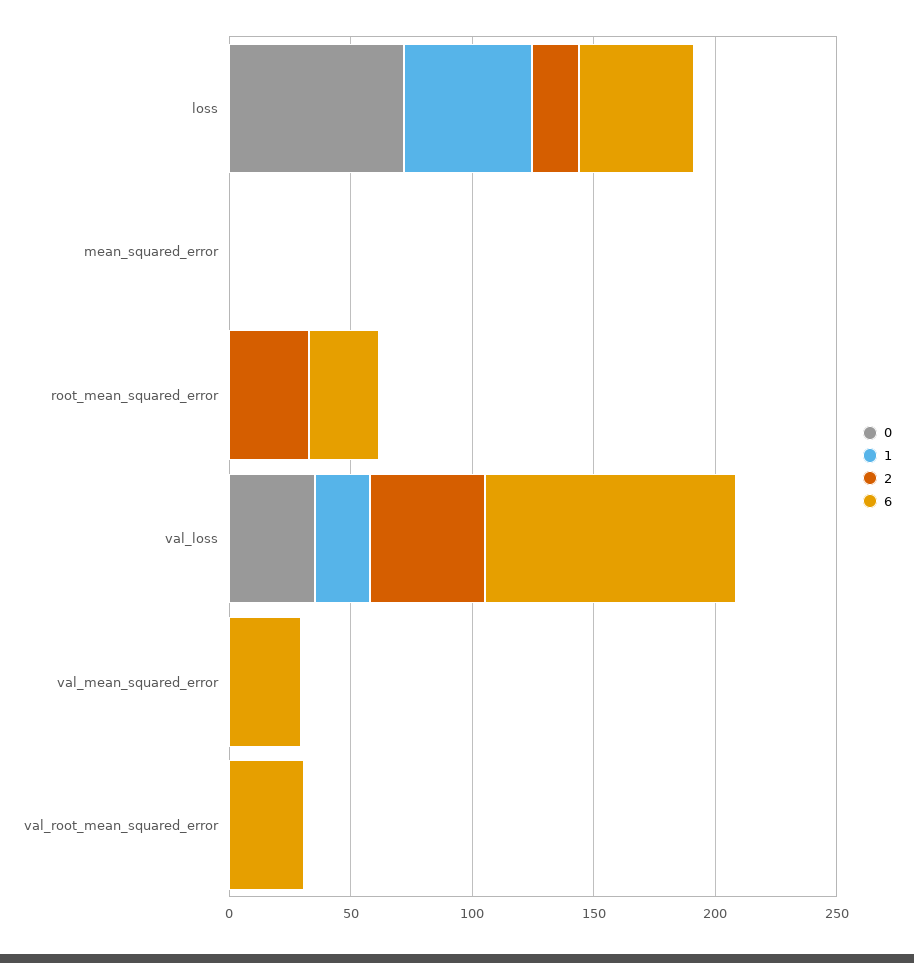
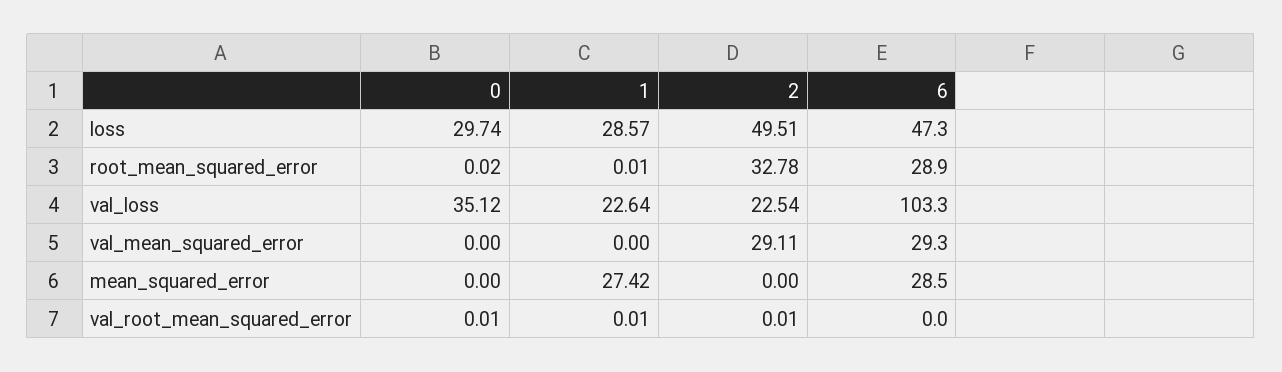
  {
    "0": {
-     "loss": 70,
+     "loss": 29.74,
      "mean_squared_error": 0,
      "root_mean_squared_error": 0.02,
      "val_loss": 35.12,
      "val_mean_squared_error": 0,
      "val_root_mean_squared_error": 0.01
    },
    "1": {
-     "loss": 50,
+     "loss": 28.57,
-     "mean_squared_error": 0,
+     "mean_squared_error": 27.42,
      "root_mean_squared_error": 0.01,
      "val_loss": 22.64,
      "val_mean_squared_error": 0,
      "val_root_mean_squared_error": 0.01
    },
    "2": {
-     "loss": 20,
+     "loss": 49.51,
      "mean_squared_error": 0,
      "root_mean_squared_error": 32.78,
-     "val_loss": 50,
+     "val_loss": 22.54,
-     "val_mean_squared_error": 0,
+     "val_mean_squared_error": 29.11,
      "val_root_mean_squared_error": 0.01
    },
    "6": {
      "loss": 47.3,
-     "mean_squared_error": 0,
+     "mean_squared_error": 28.5,
      "root_mean_squared_error": 28.9,
      "val_loss": 103.3,
      "val_mean_squared_error": 29.3,
-     "val_root_mean_squared_error": 30
+     "val_root_mean_squared_error": 0
    }
  }

